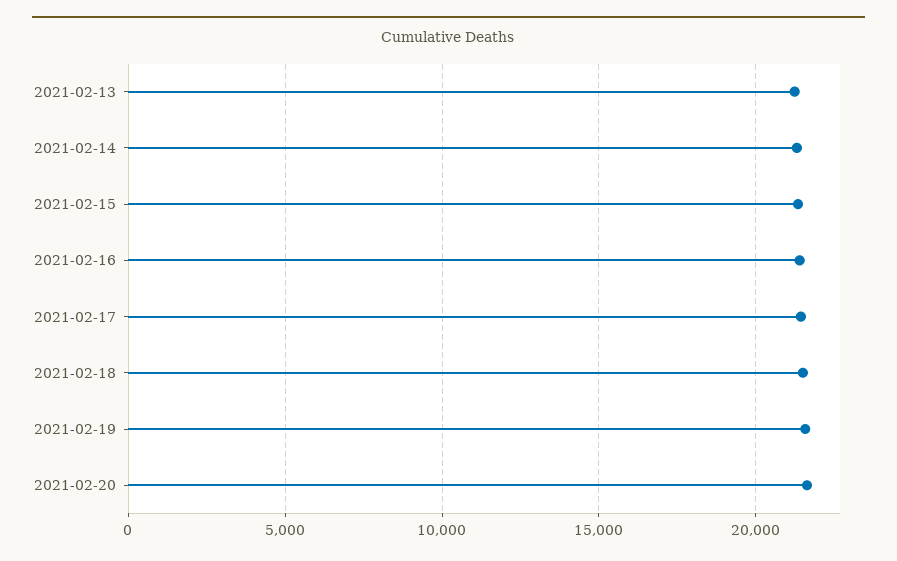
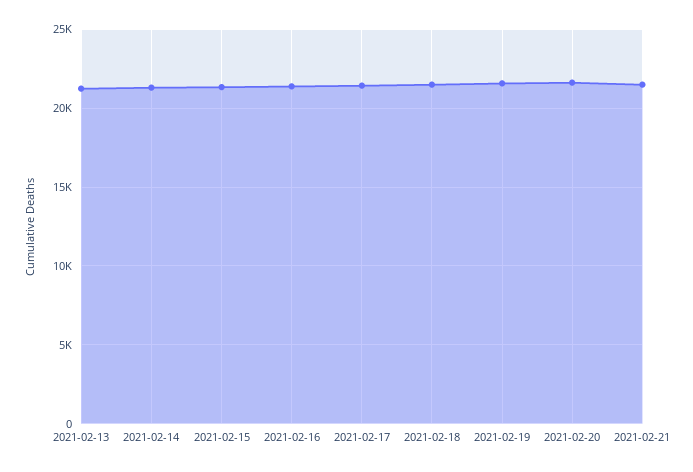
  {
    "2021-02-13": 21000,
    "2021-02-14": 21500,
    "2021-02-15": 21500,
    "2021-02-16": 21500,
    "2021-02-17": 21500,
    "2021-02-18": 21500,
    "2021-02-19": 21500,
-   "2021-02-20": 21500
+   "2021-02-20": 21500,
+   "2021-02-21": 21500
  }

